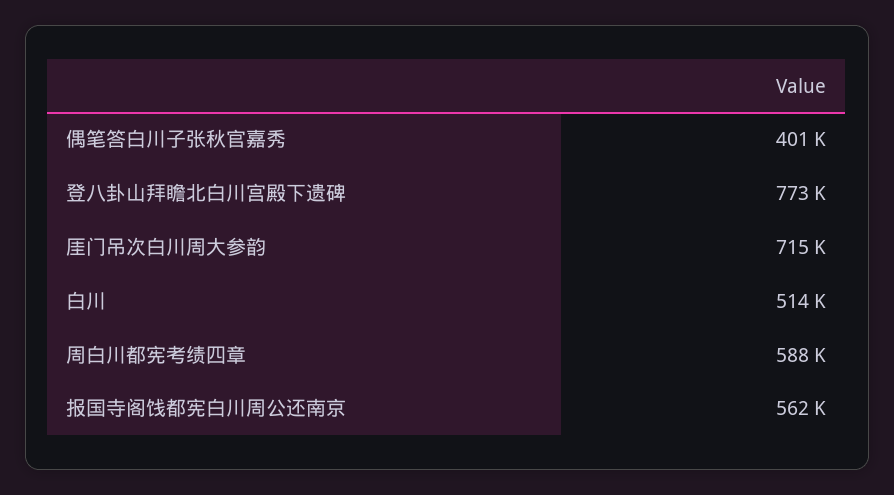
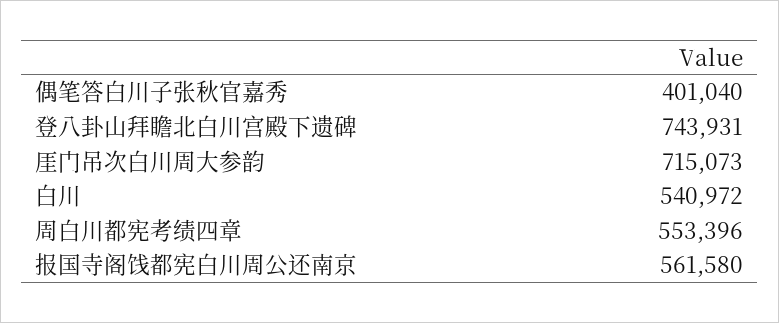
  {
    "偶笔答白川子张秋官嘉秀": 401040,
-   "登八卦山拜瞻北白川宫殿下遗碑": 773000,
+   "登八卦山拜瞻北白川宫殿下遗碑": 743931,
    "厓门吊次白川周大参韵": 715073,
-   "白川": 514000,
+   "白川": 540972,
-   "周白川都宪考绩四章": 588000,
+   "周白川都宪考绩四章": 553396,
    "报国寺阁饯都宪白川周公还南京": 561580
  }

